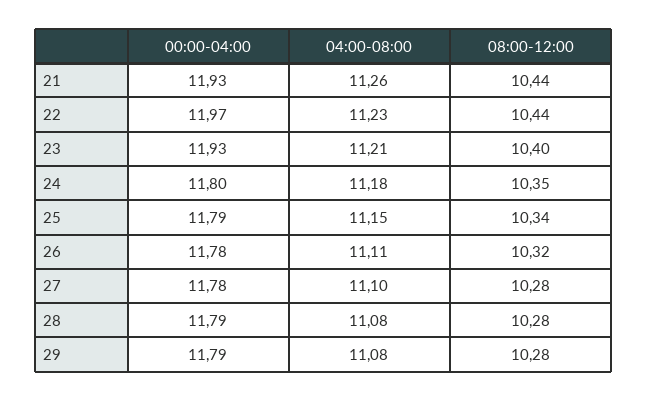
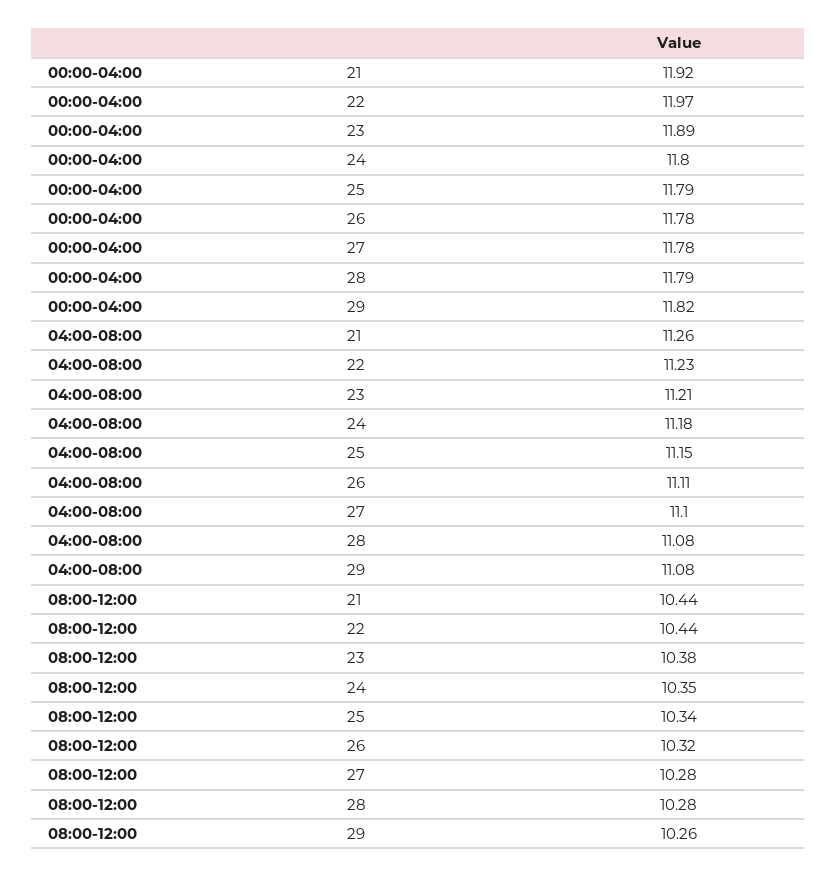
  {
    "00:00-04:00": {
-     "21": 11.93,
+     "21": 11.92,
      "22": 11.97,
-     "23": 11.93,
+     "23": 11.89,
      "24": 11.8,
      "25": 11.79,
      "26": 11.78,
      "27": 11.78,
      "28": 11.79,
-     "29": 11.79
+     "29": 11.82
    },
    "04:00-08:00": {
      "21": 11.26,
      "22": 11.23,
      "23": 11.21,
      "24": 11.18,
      "25": 11.15,
      "26": 11.11,
      "27": 11.1,
      "28": 11.08,
      "29": 11.08
    },
    "08:00-12:00": {
      "21": 10.44,
      "22": 10.44,
-     "23": 10.4,
+     "23": 10.38,
      "24": 10.35,
      "25": 10.34,
      "26": 10.32,
      "27": 10.28,
      "28": 10.28,
-     "29": 10.28
+     "29": 10.26
    }
  }

